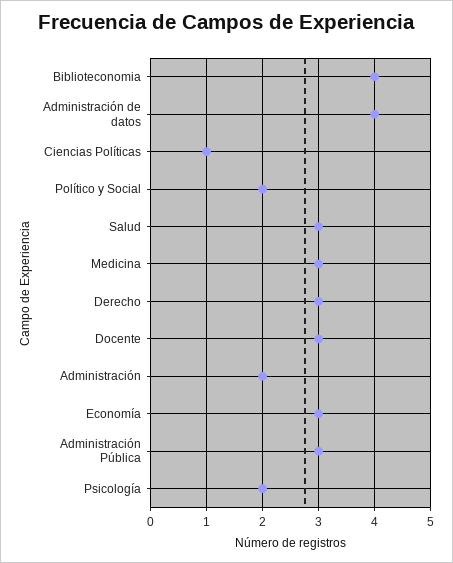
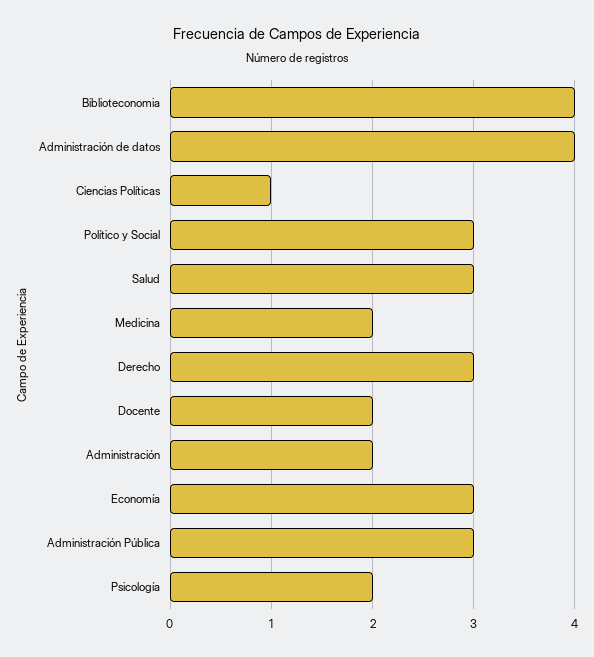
  {
    "Biblioteconomia": 4,
    "Administración de datos": 4,
    "Ciencias Políticas": 1,
-   "Político y Social": 2,
+   "Político y Social": 3,
    "Salud": 3,
-   "Medicina": 3,
+   "Medicina": 2,
    "Derecho": 3,
-   "Docente": 3,
+   "Docente": 2,
    "Administración": 2,
    "Economía": 3,
    "Administración Pública": 3,
    "Psicología": 2
  }

